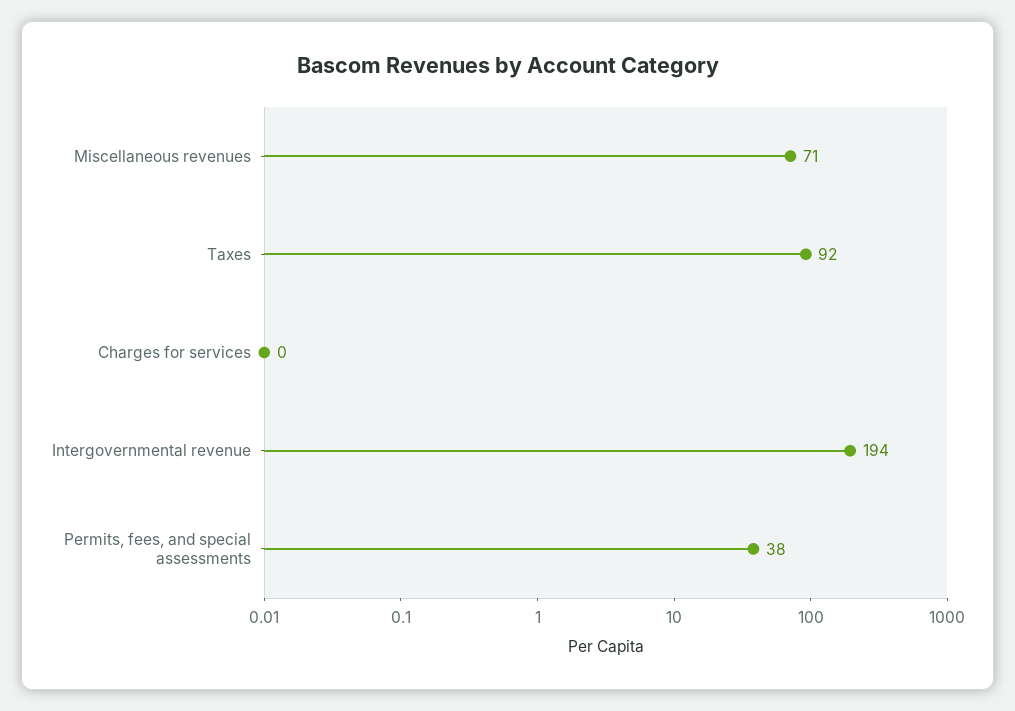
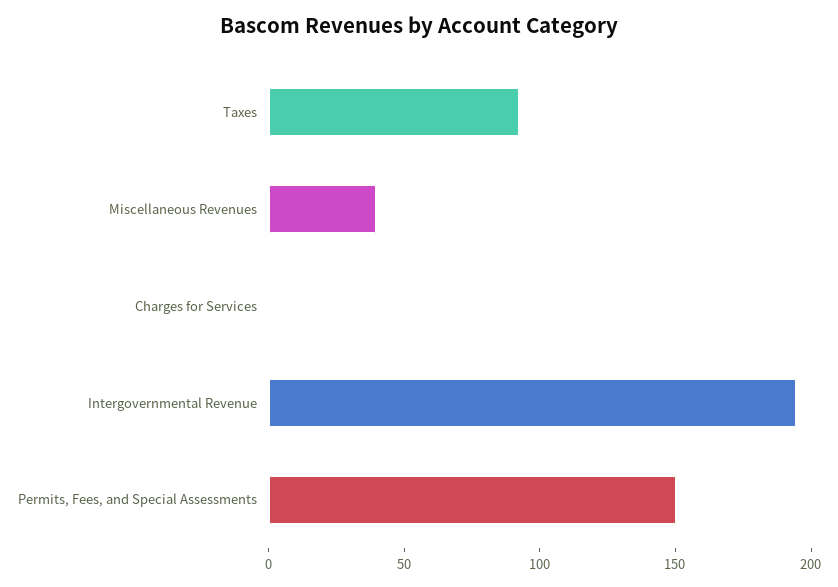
  {
-   "Miscellaneous revenues": 71,
+   "Miscellaneous revenues": 40,
    "Taxes": 92,
    "Charges for services": 0,
    "Intergovernmental revenue": 194,
-   "Permits, fees, and special assessments": 38
+   "Permits, fees, and special assessments": 150
  }

